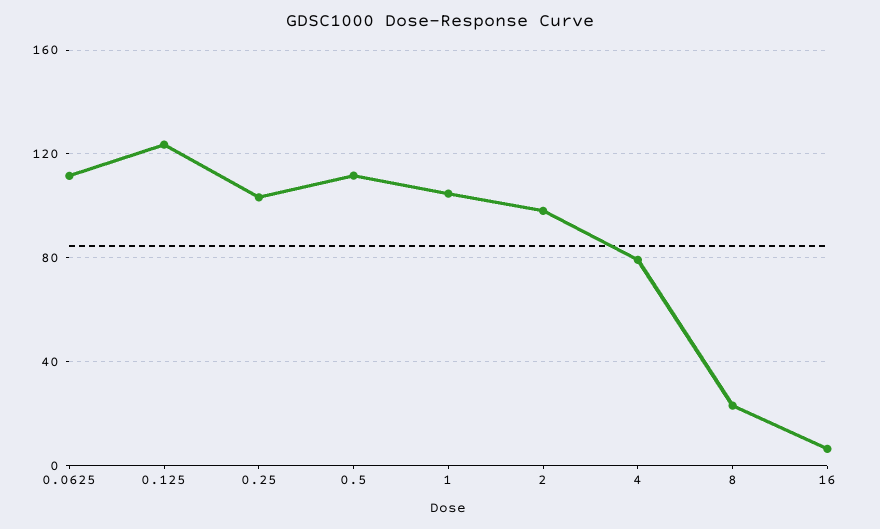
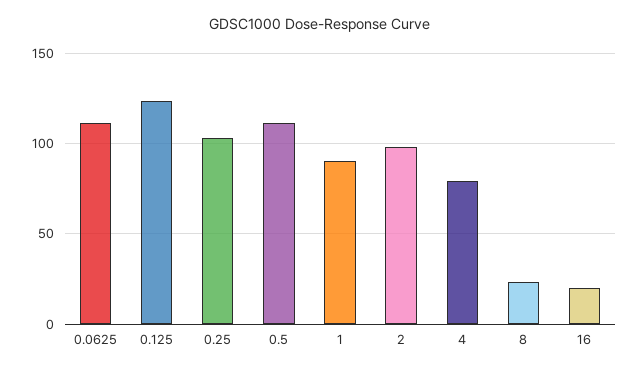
  {
    "0.0625": 110,
    "0.125": 125,
    "0.25": 105,
    "0.5": 110,
-   "1": 105,
+   "1": 90,
    "2": 100,
    "4": 80,
    "8": 25,
-   "16": 5
+   "16": 20
  }

